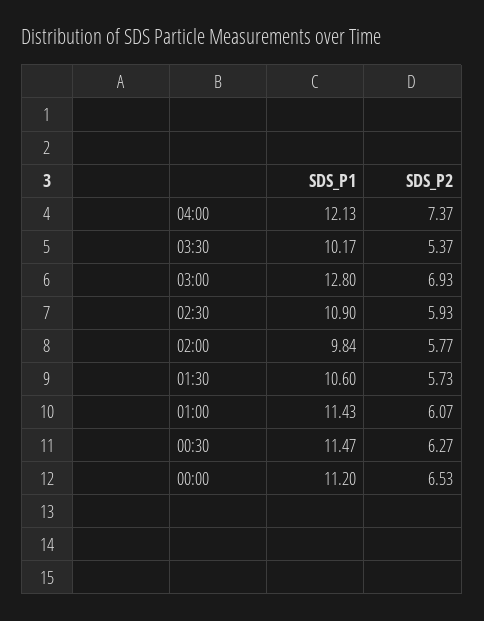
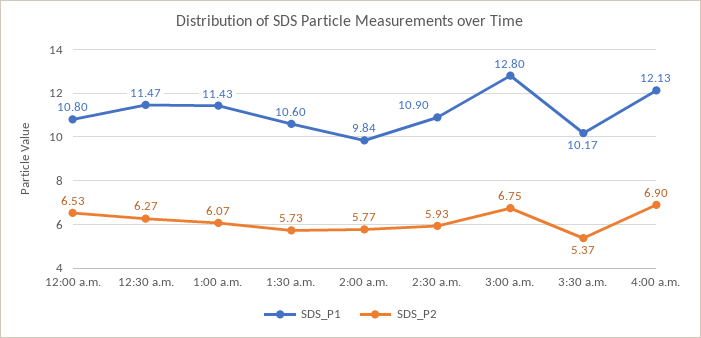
  {
    "SDS_P1": {
      "04:00": 12.13,
      "03:30": 10.17,
      "03:00": 12.8,
      "02:30": 10.9,
      "02:00": 9.84,
      "01:30": 10.6,
      "01:00": 11.43,
      "00:30": 11.47,
-     "00:00": 11.2
+     "00:00": 10.8
    },
    "SDS_P2": {
-     "04:00": 7.37,
+     "04:00": 6.9,
      "03:30": 5.37,
-     "03:00": 6.93,
+     "03:00": 6.75,
      "02:30": 5.93,
      "02:00": 5.77,
      "01:30": 5.73,
      "01:00": 6.07,
      "00:30": 6.27,
      "00:00": 6.53
    }
  }

